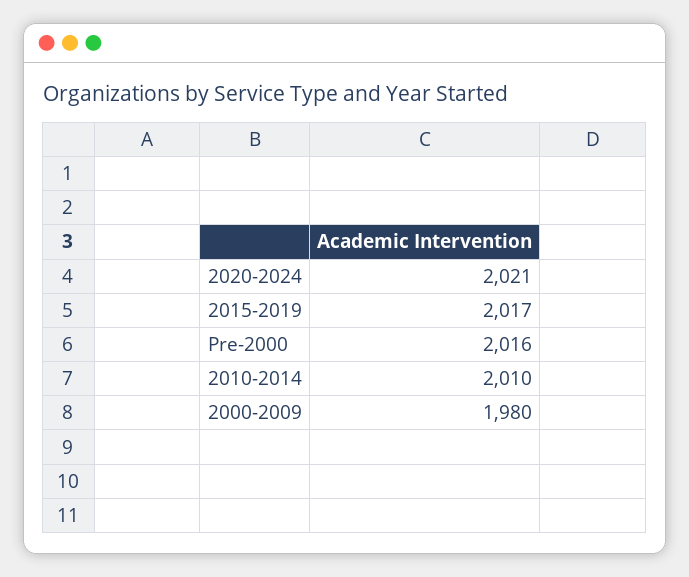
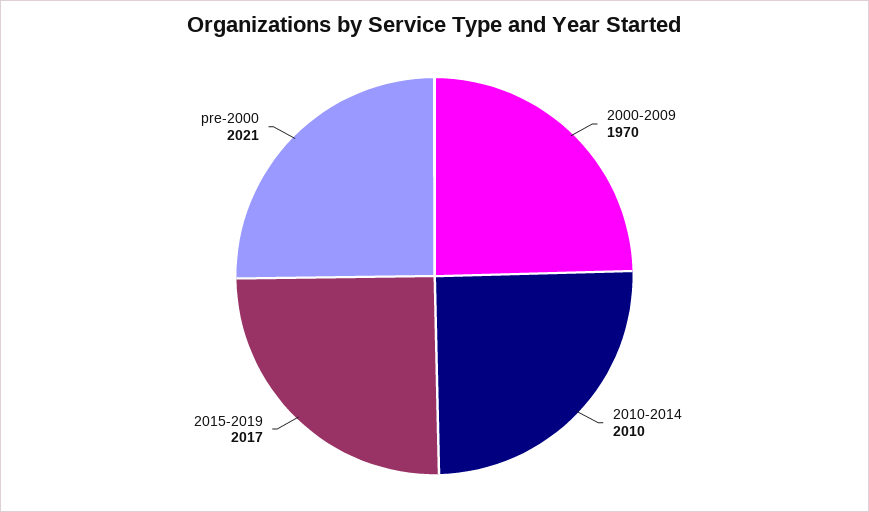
  {
-   "2020-2024": 2021,
    "2015-2019": 2017,
-   "Pre-2000": 2016,
+   "Pre-2000": 2021,
    "2010-2014": 2010,
-   "2000-2009": 1980
+   "2000-2009": 1970
  }

